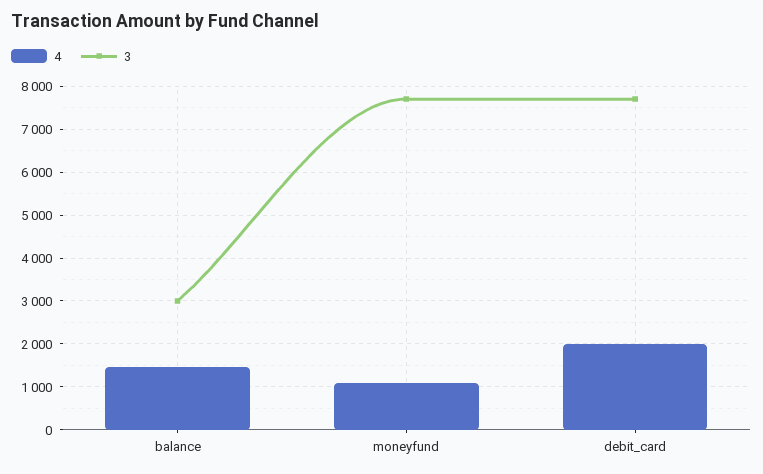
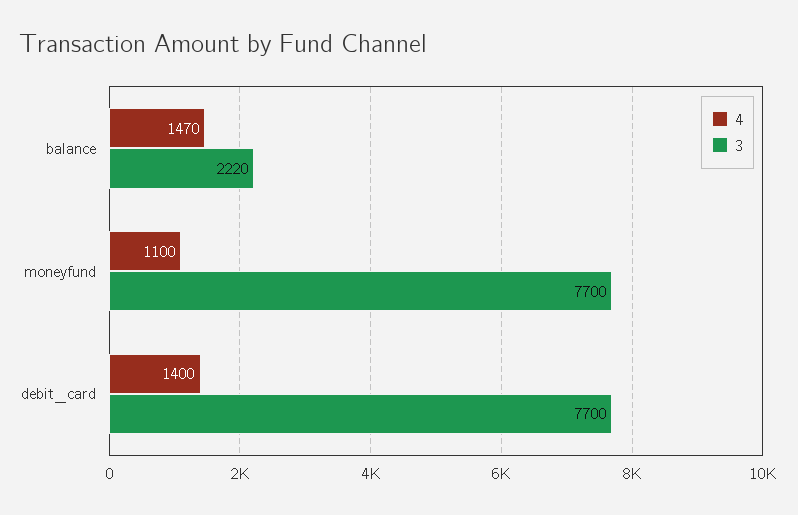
  {
    "4": {
      "balance": 1470,
      "moneyfund": 1100,
-     "debit_card": 2000
+     "debit_card": 1400
    },
    "3": {
-     "balance": 3000,
+     "balance": 2220,
      "moneyfund": 7700,
      "debit_card": 7700
    }
  }

